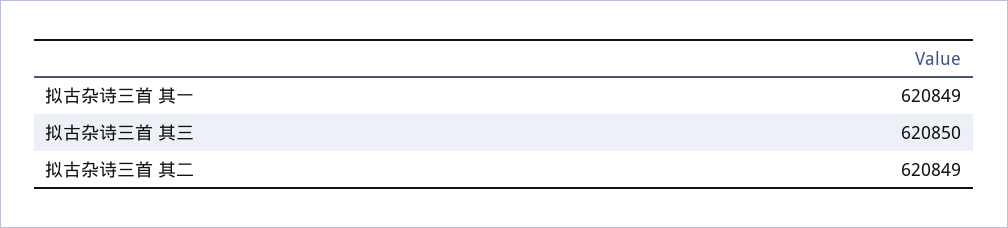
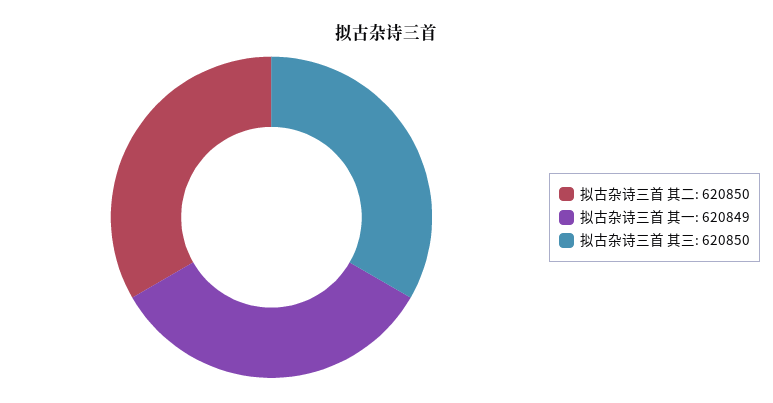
  {
    "拟古杂诗三首 其一": 620849,
    "拟古杂诗三首 其三": 620850,
-   "拟古杂诗三首 其二": 620849
+   "拟古杂诗三首 其二": 620850
  }

